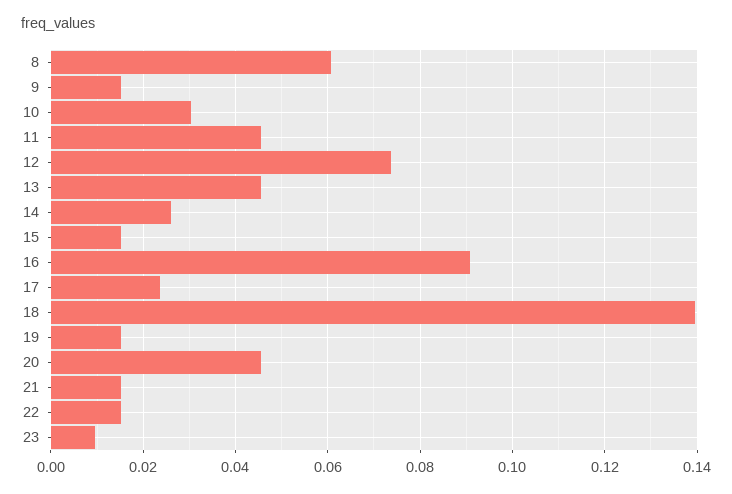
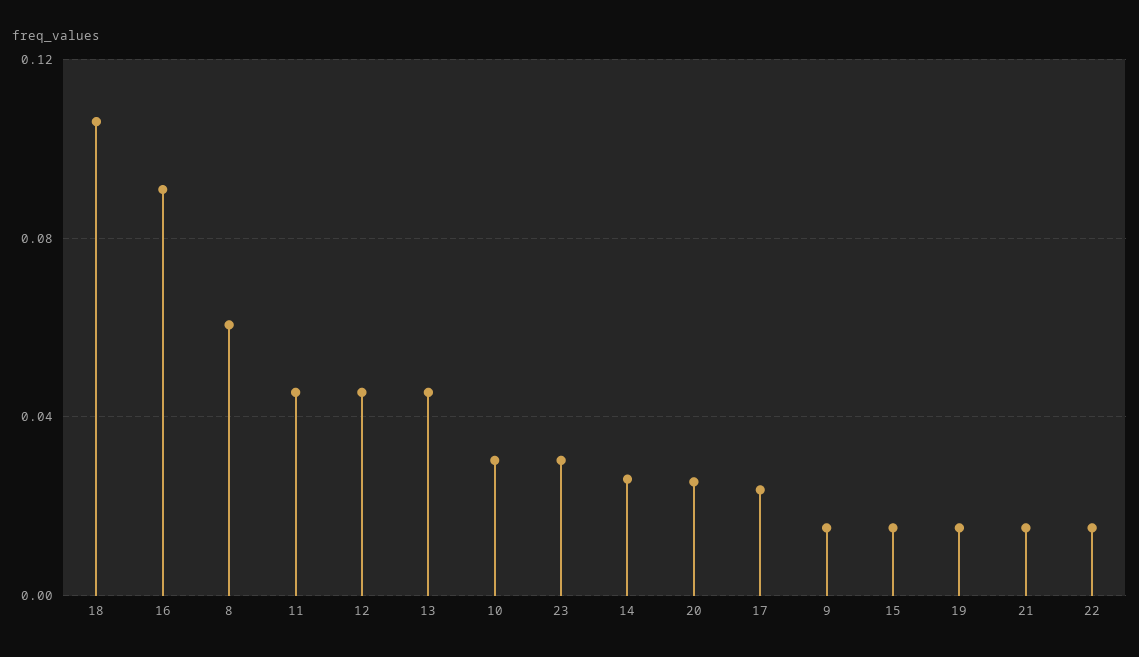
  {
    "8": 0.06,
    "9": 0.016,
    "10": 0.03,
    "11": 0.046,
-   "12": 0.074,
+   "12": 0.045,
    "13": 0.046,
    "14": 0.026,
    "15": 0.016,
    "16": 0.09,
    "17": 0.024,
-   "18": 0.14,
+   "18": 0.105,
    "19": 0.016,
-   "20": 0.046,
+   "20": 0.025,
    "21": 0.016,
    "22": 0.016,
-   "23": 0.01
+   "23": 0.03
  }

